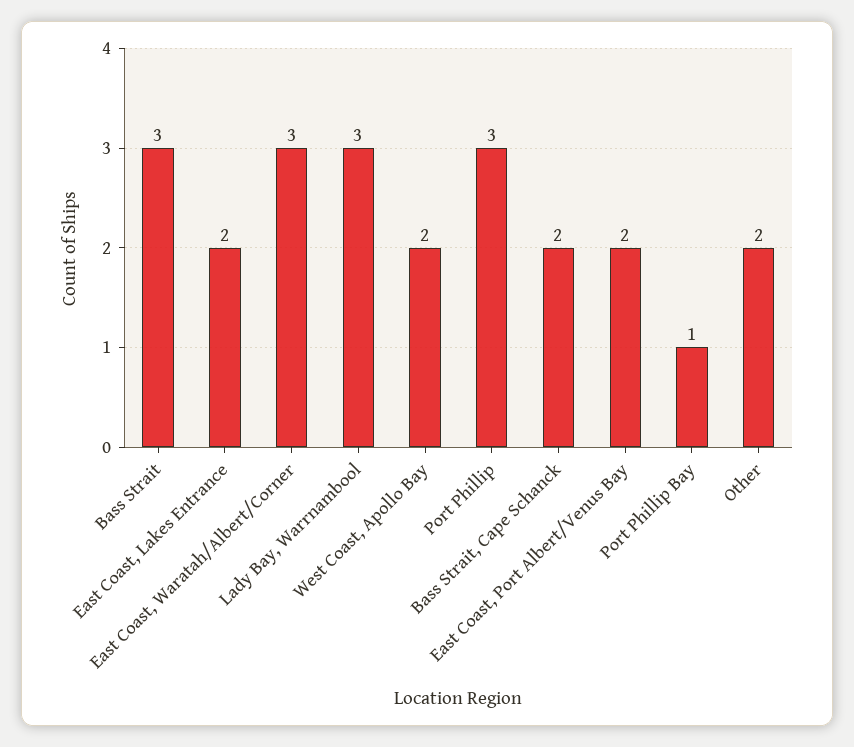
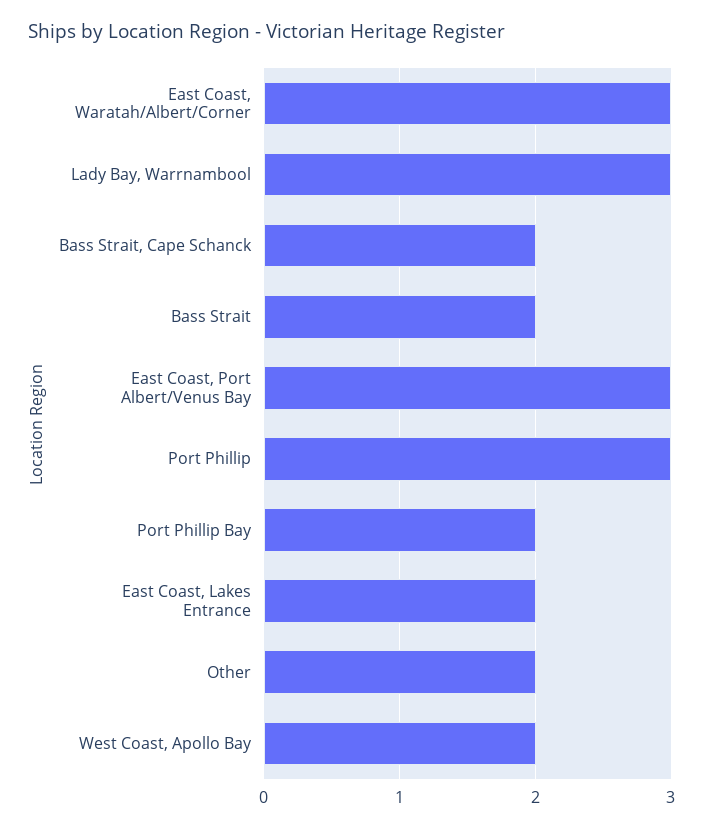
  {
-   "Bass Strait": 3,
+   "Bass Strait": 2,
    "East Coast, Lakes Entrance": 2,
    "East Coast, Waratah/Albert/Corner": 3,
    "Lady Bay, Warrnambool": 3,
    "West Coast, Apollo Bay": 2,
    "Port Phillip": 3,
    "Bass Strait, Cape Schanck": 2,
-   "East Coast, Port Albert/Venus Bay": 2,
+   "East Coast, Port Albert/Venus Bay": 3,
-   "Port Phillip Bay": 1,
+   "Port Phillip Bay": 2,
    "Other": 2
  }

